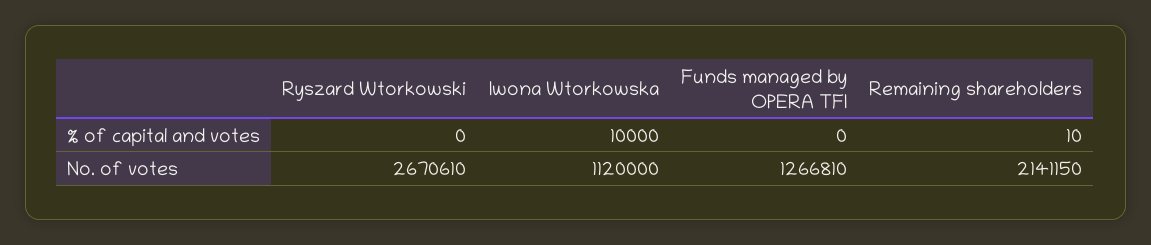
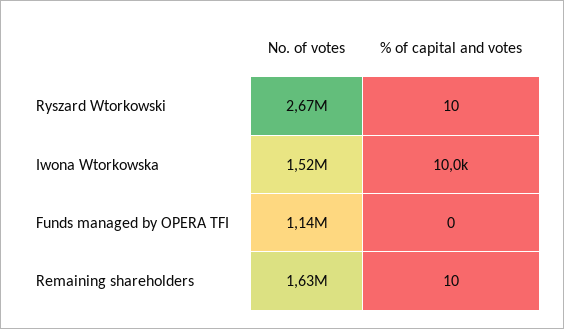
  {
    "Ryszard Wtorkowski": {
-     "% of capital and votes": 0,
+     "% of capital and votes": 10,
      "No. of votes": 2670610
    },
    "Iwona Wtorkowska": {
      "% of capital and votes": 10000,
-     "No. of votes": 1120000
+     "No. of votes": 1520000
    },
    "Funds managed by OPERA TFI": {
      "% of capital and votes": 0,
-     "No. of votes": 1266810
+     "No. of votes": 1140000
    },
    "Remaining shareholders": {
      "% of capital and votes": 10,
-     "No. of votes": 2141150
+     "No. of votes": 1630000
    }
  }

